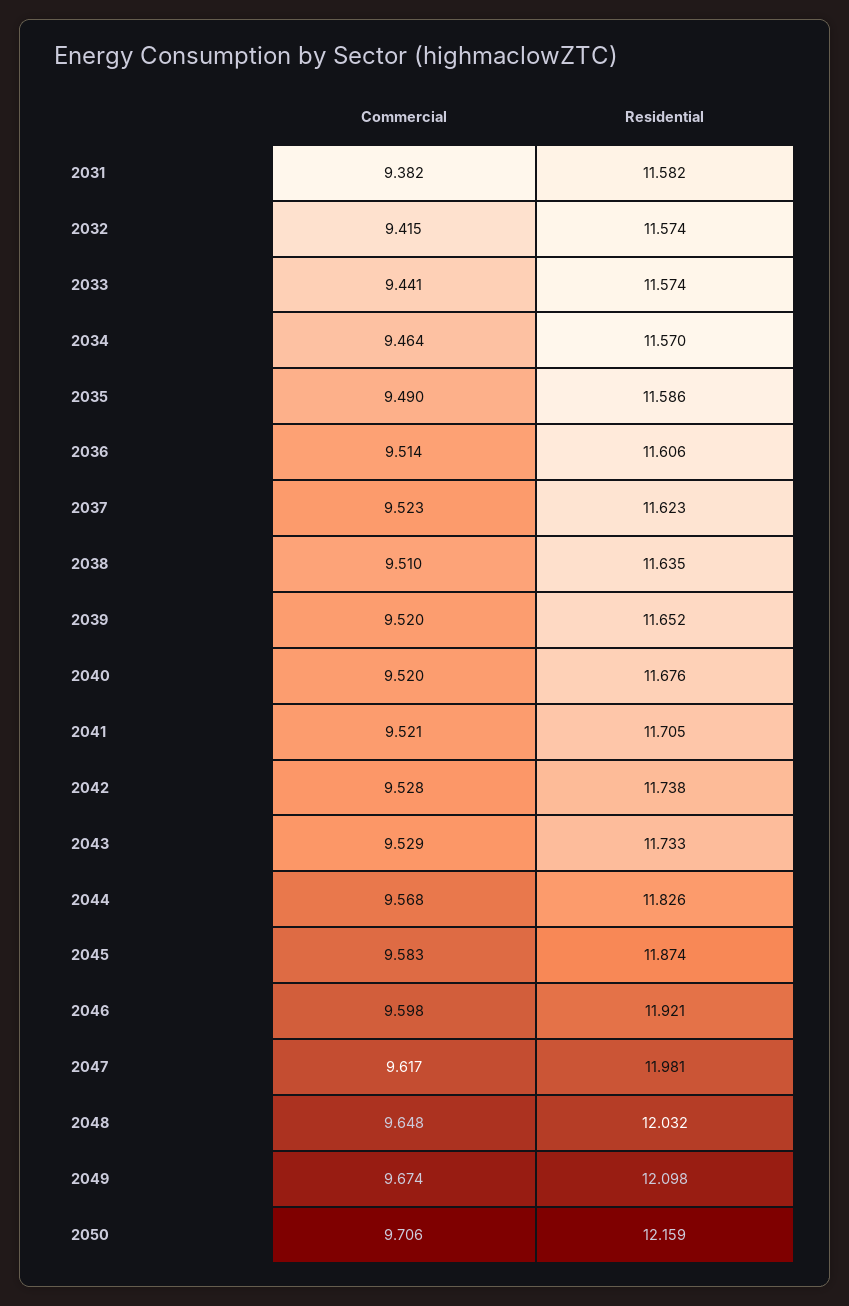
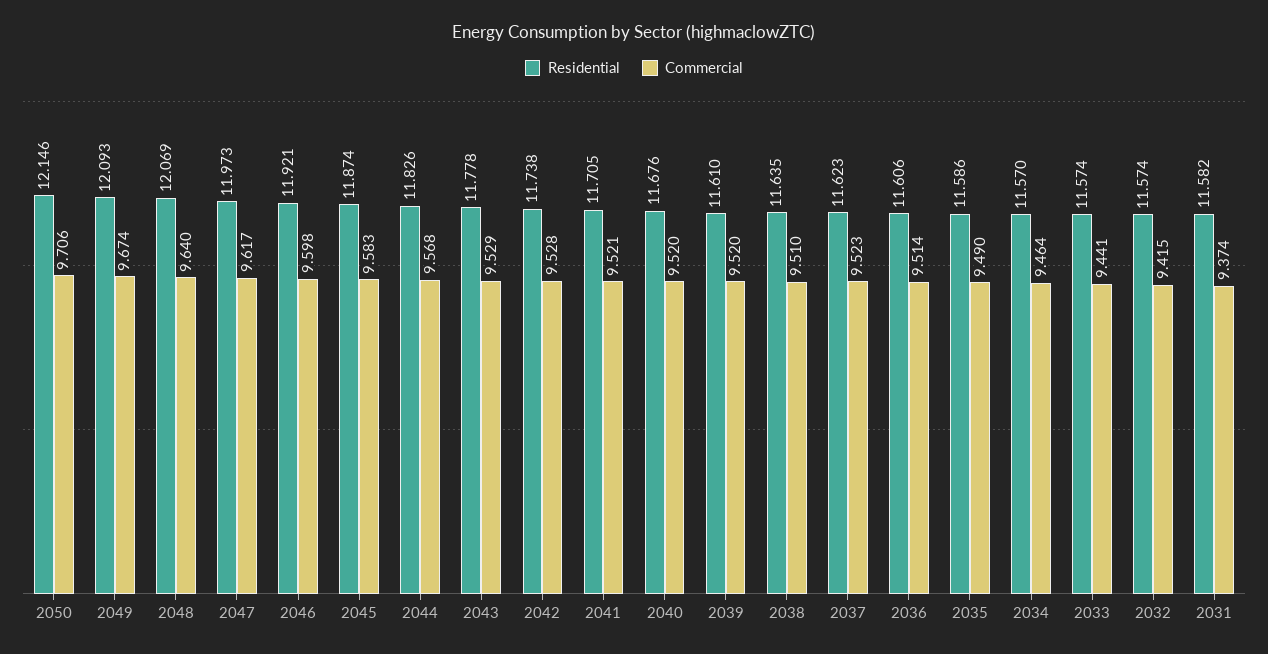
  {
    "Commercial": {
-     "2031": 9.382,
+     "2031": 9.374,
      "2032": 9.415,
      "2033": 9.441,
      "2034": 9.464,
      "2035": 9.49,
      "2036": 9.514,
      "2037": 9.523,
      "2038": 9.51,
      "2039": 9.52,
      "2040": 9.52,
      "2041": 9.521,
      "2042": 9.528,
      "2043": 9.529,
      "2044": 9.568,
      "2045": 9.583,
      "2046": 9.598,
      "2047": 9.617,
-     "2048": 9.648,
+     "2048": 9.64,
      "2049": 9.674,
      "2050": 9.706
    },
    "Residential": {
      "2031": 11.582,
      "2032": 11.574,
      "2033": 11.574,
      "2034": 11.57,
      "2035": 11.586,
      "2036": 11.606,
      "2037": 11.623,
      "2038": 11.635,
-     "2039": 11.652,
+     "2039": 11.61,
      "2040": 11.676,
      "2041": 11.705,
      "2042": 11.738,
-     "2043": 11.733,
+     "2043": 11.778,
      "2044": 11.826,
      "2045": 11.874,
      "2046": 11.921,
-     "2047": 11.981,
+     "2047": 11.973,
-     "2048": 12.032,
+     "2048": 12.069,
-     "2049": 12.098,
+     "2049": 12.093,
-     "2050": 12.159
+     "2050": 12.146
    }
  }

